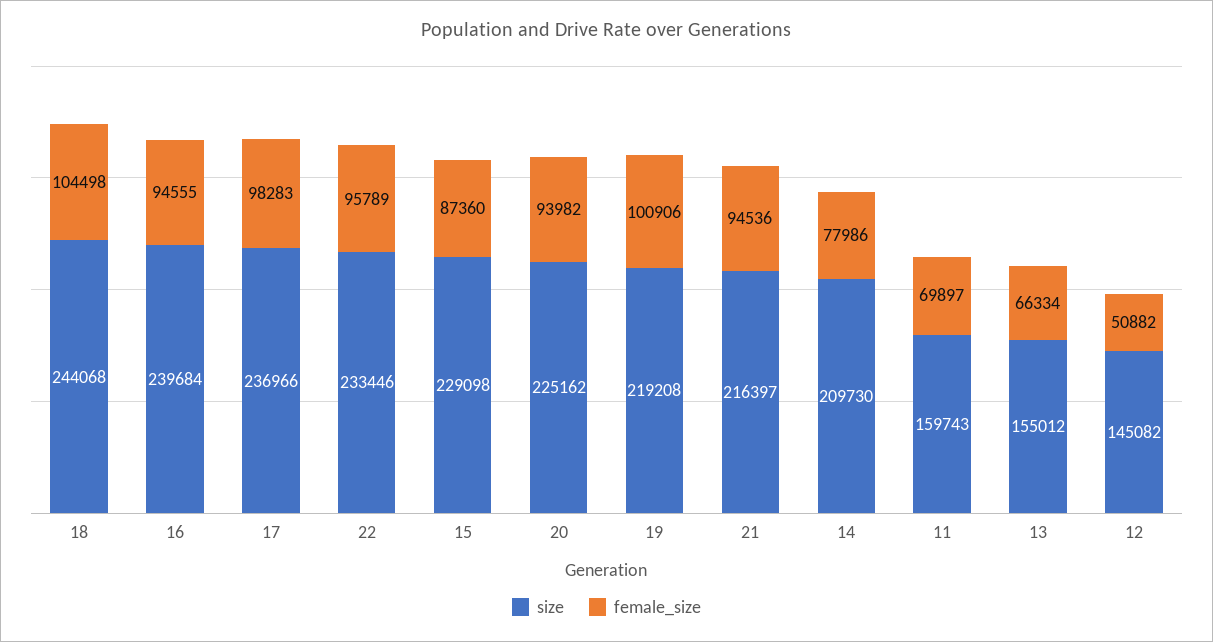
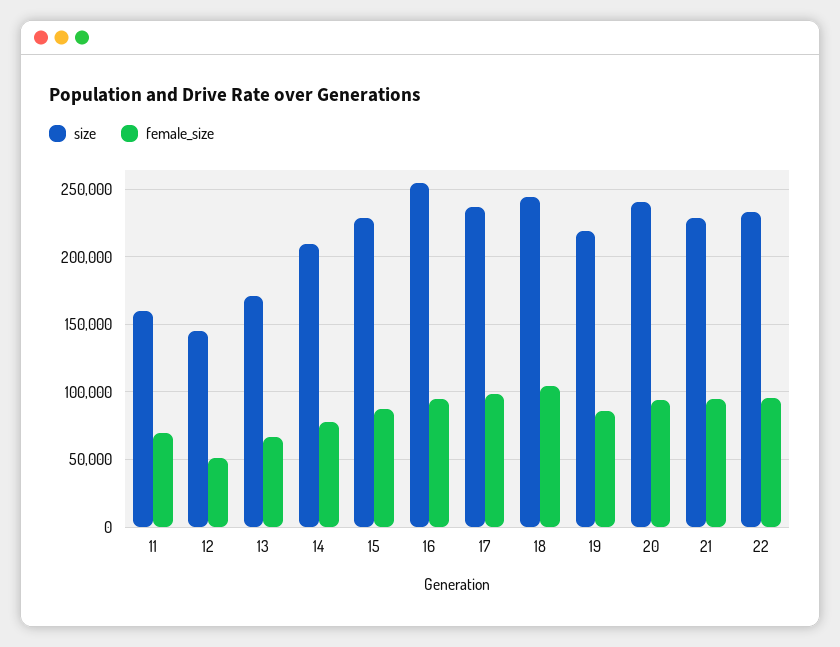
  {
    "size": {
      "18": 244068,
-     "16": 239684,
+     "16": 255000,
      "17": 236966,
      "22": 233446,
      "15": 229098,
-     "20": 225162,
+     "20": 240000,
      "19": 219208,
-     "21": 216397,
+     "21": 230000,
      "14": 209730,
      "11": 159743,
-     "13": 155012,
+     "13": 170000,
      "12": 145082
    },
    "female_size": {
      "18": 104498,
      "16": 94555,
      "17": 98283,
      "22": 95789,
      "15": 87360,
      "20": 93982,
-     "19": 100906,
+     "19": 85000,
      "21": 94536,
      "14": 77986,
      "11": 69897,
      "13": 66334,
      "12": 50882
    }
  }

